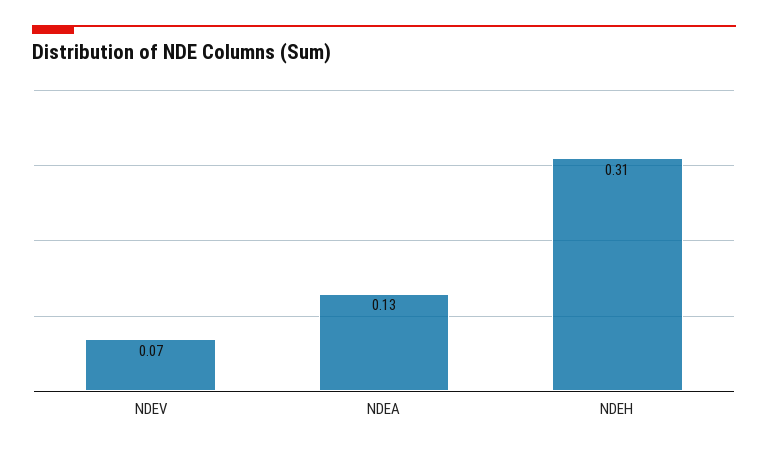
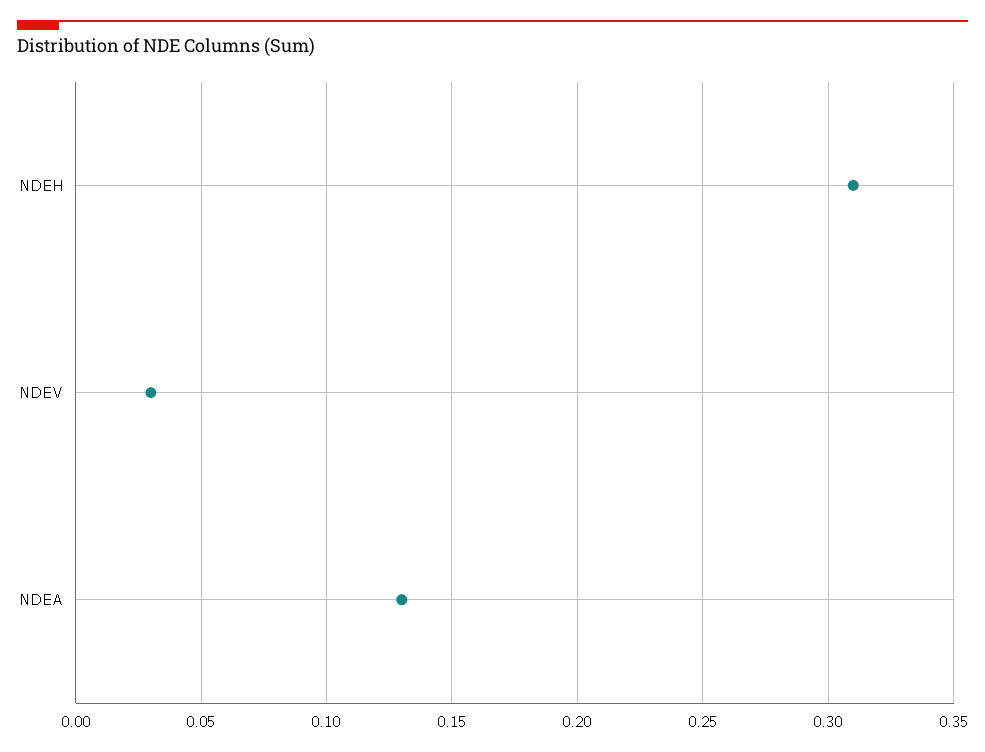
  {
-   "NDEV": 0.07,
+   "NDEV": 0.03,
    "NDEA": 0.13,
    "NDEH": 0.31
  }

